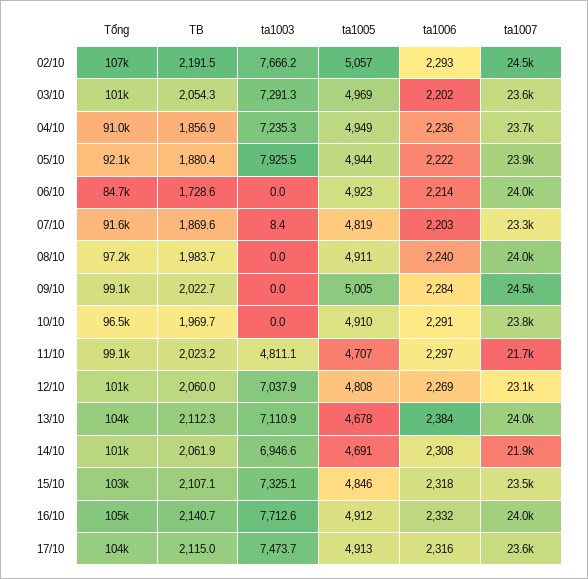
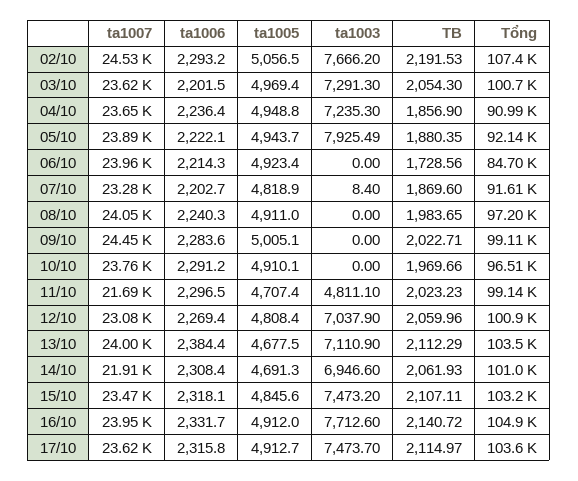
  {
    "Tổng": {
      "02/10": 107400,
      "03/10": 100700,
      "04/10": 90990,
      "05/10": 92140,
      "06/10": 84700,
      "07/10": 91610,
      "08/10": 97200,
      "09/10": 99110,
      "10/10": 96510,
      "11/10": 99140,
      "12/10": 100900,
      "13/10": 103500,
      "14/10": 101000,
      "15/10": 103200,
      "16/10": 104900,
      "17/10": 103600
    },
    "TB": {
      "02/10": 2191.53,
      "03/10": 2054.3,
      "04/10": 1856.9,
      "05/10": 1880.35,
      "06/10": 1728.56,
      "07/10": 1869.6,
      "08/10": 1983.65,
      "09/10": 2022.71,
      "10/10": 1969.66,
      "11/10": 2023.23,
      "12/10": 2059.96,
      "13/10": 2112.29,
      "14/10": 2061.93,
      "15/10": 2107.11,
      "16/10": 2140.72,
      "17/10": 2114.97
    },
    "ta1003": {
      "02/10": 7666.2,
      "03/10": 7291.3,
      "04/10": 7235.3,
      "05/10": 7925.49,
      "06/10": 0,
      "07/10": 8.4,
      "08/10": 0,
      "09/10": 0,
      "10/10": 0,
      "11/10": 4811.1,
      "12/10": 7037.9,
      "13/10": 7110.9,
      "14/10": 6946.6,
-     "15/10": 7325.1,
+     "15/10": 7473.2,
      "16/10": 7712.6,
      "17/10": 7473.7
    },
    "ta1005": {
      "02/10": 5056.5,
      "03/10": 4969.4,
      "04/10": 4948.8,
      "05/10": 4943.7,
      "06/10": 4923.4,
      "07/10": 4818.9,
      "08/10": 4911,
      "09/10": 5005.1,
      "10/10": 4910.1,
      "11/10": 4707.4,
      "12/10": 4808.4,
      "13/10": 4677.5,
      "14/10": 4691.3,
      "15/10": 4845.6,
      "16/10": 4912,
      "17/10": 4912.7
    },
    "ta1006": {
      "02/10": 2293.2,
      "03/10": 2201.5,
      "04/10": 2236.4,
      "05/10": 2222.1,
      "06/10": 2214.3,
      "07/10": 2202.7,
      "08/10": 2240.3,
      "09/10": 2283.6,
      "10/10": 2291.2,
      "11/10": 2296.5,
      "12/10": 2269.4,
      "13/10": 2384.4,
      "14/10": 2308.4,
      "15/10": 2318.1,
      "16/10": 2331.7,
      "17/10": 2315.8
    },
    "ta1007": {
      "02/10": 24530,
      "03/10": 23620,
      "04/10": 23650,
      "05/10": 23890,
      "06/10": 23960,
      "07/10": 23280,
      "08/10": 24050,
      "09/10": 24450,
      "10/10": 23760,
      "11/10": 21690,
      "12/10": 23080,
      "13/10": 24000,
      "14/10": 21910,
      "15/10": 23470,
      "16/10": 23950,
      "17/10": 23620
    }
  }

